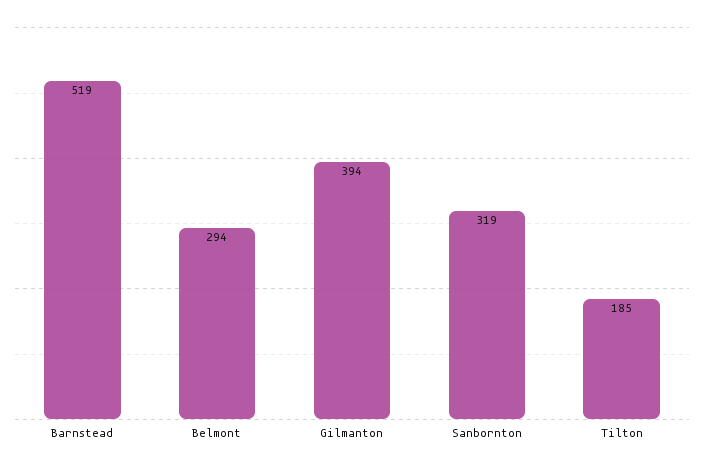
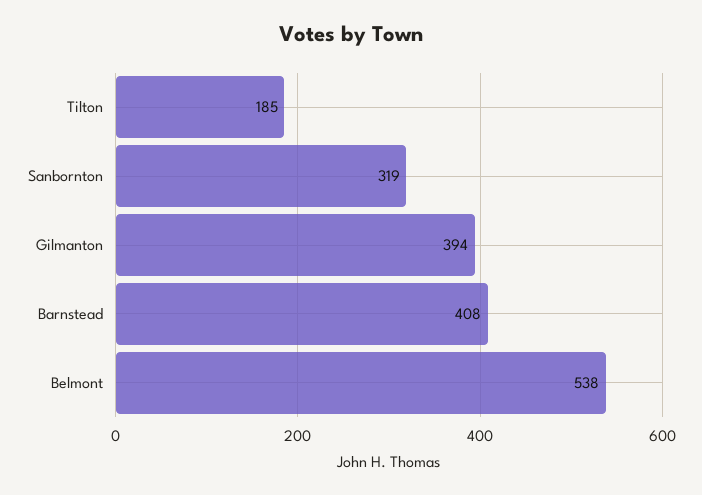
  {
-   "Barnstead": 519,
+   "Barnstead": 408,
-   "Belmont": 294,
+   "Belmont": 538,
    "Gilmanton": 394,
    "Sanbornton": 319,
    "Tilton": 185
  }

